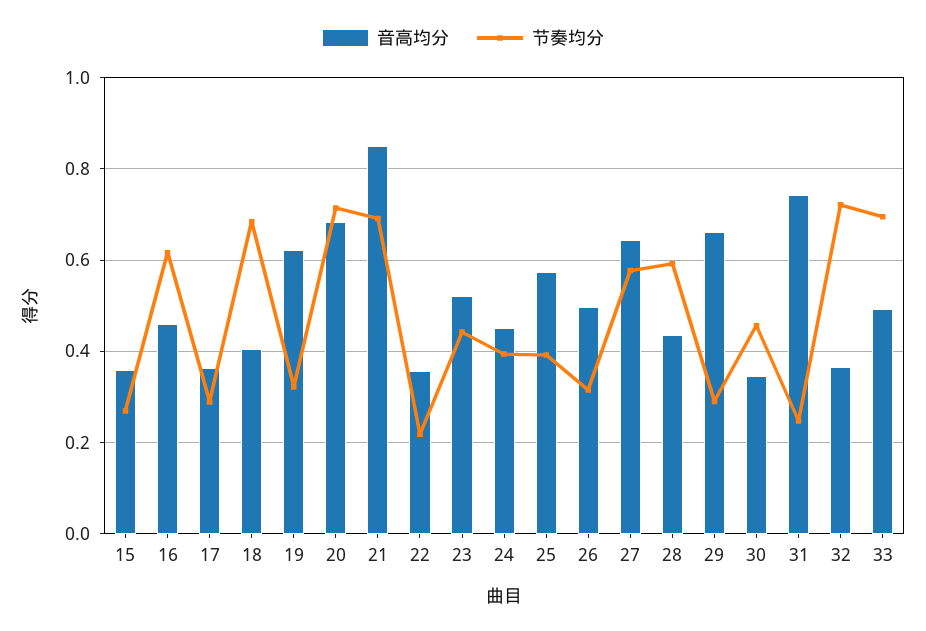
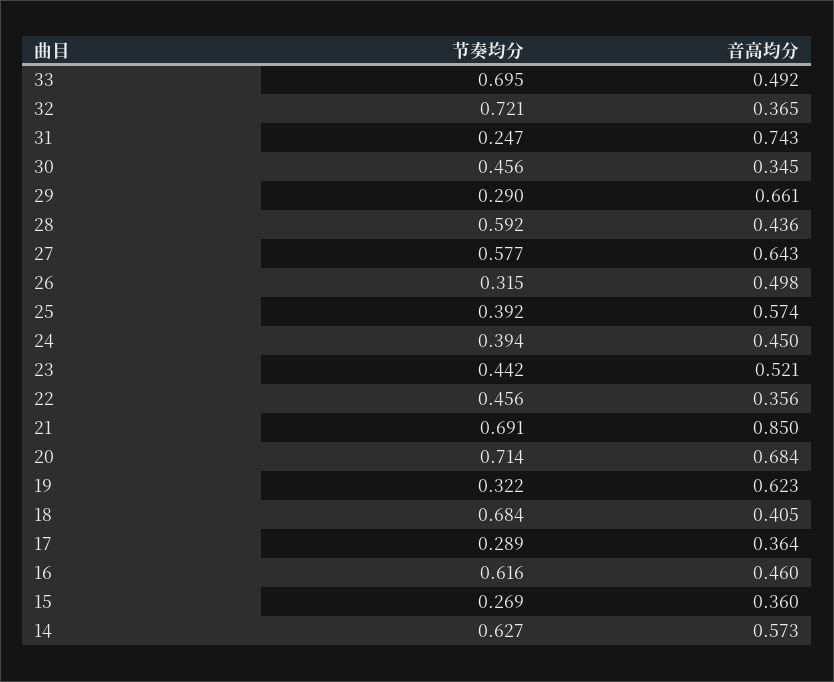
  {
    "音高均分": {
      "15": 0.36,
      "16": 0.46,
      "17": 0.364,
      "18": 0.405,
      "19": 0.623,
      "20": 0.684,
      "21": 0.85,
      "22": 0.356,
      "23": 0.521,
      "24": 0.45,
      "25": 0.574,
      "26": 0.498,
      "27": 0.643,
      "28": 0.436,
      "29": 0.661,
      "30": 0.345,
      "31": 0.743,
      "32": 0.365,
-     "33": 0.492
+     "33": 0.492,
+     "14": 0.573
    },
    "节奏均分": {
      "15": 0.269,
      "16": 0.616,
      "17": 0.289,
      "18": 0.684,
      "19": 0.322,
      "20": 0.714,
      "21": 0.691,
-     "22": 0.22,
+     "22": 0.456,
      "23": 0.442,
      "24": 0.394,
      "25": 0.392,
      "26": 0.315,
      "27": 0.577,
      "28": 0.592,
      "29": 0.29,
      "30": 0.456,
      "31": 0.247,
      "32": 0.721,
-     "33": 0.695
+     "33": 0.695,
+     "14": 0.627
    }
  }

